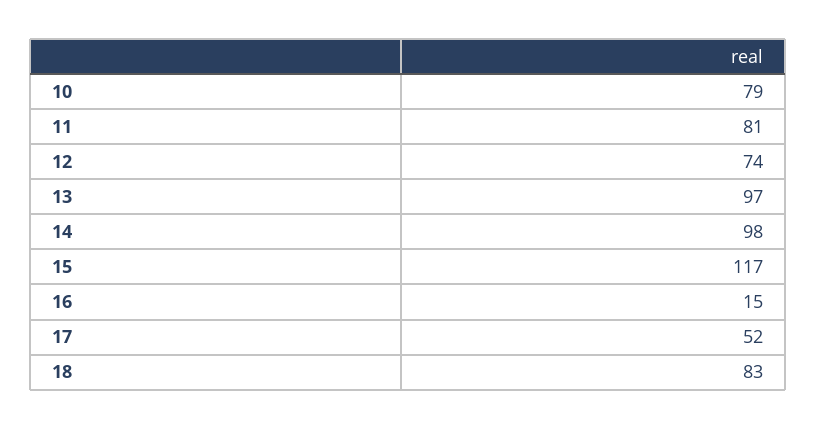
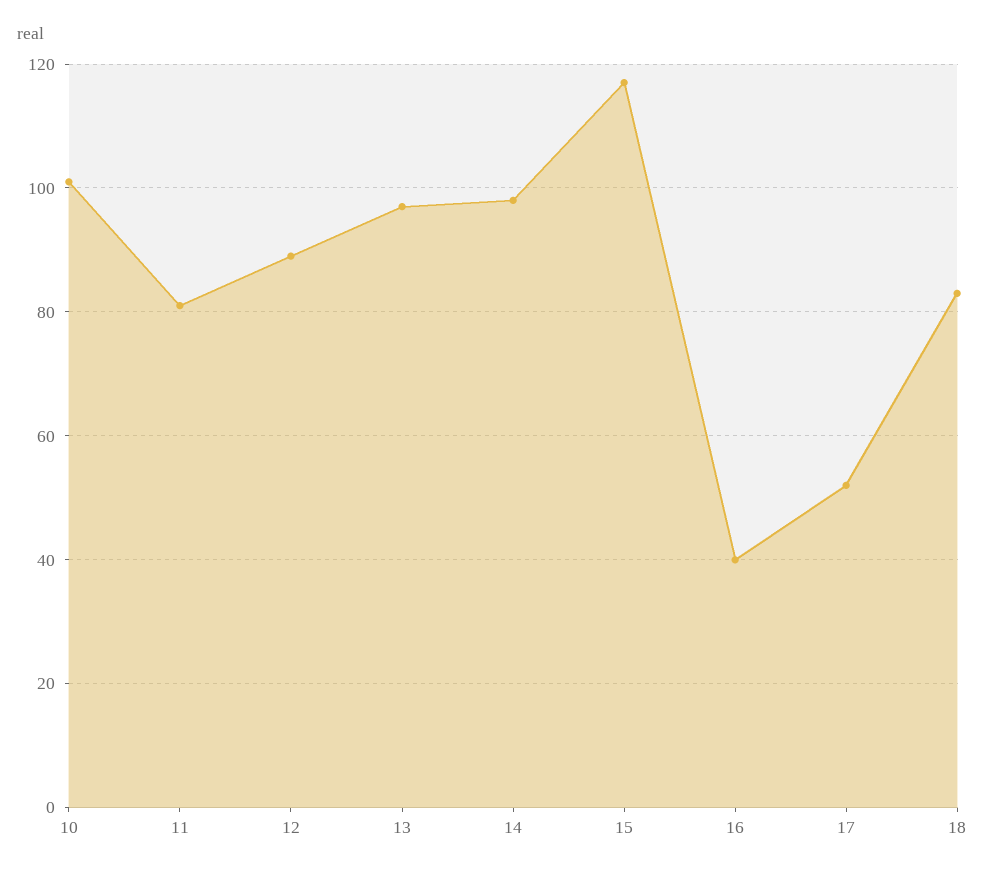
  {
-   "10": 79,
+   "10": 100,
    "11": 81,
-   "12": 74,
+   "12": 90,
    "13": 97,
    "14": 98,
    "15": 117,
-   "16": 15,
+   "16": 40,
    "17": 52,
    "18": 83
  }

